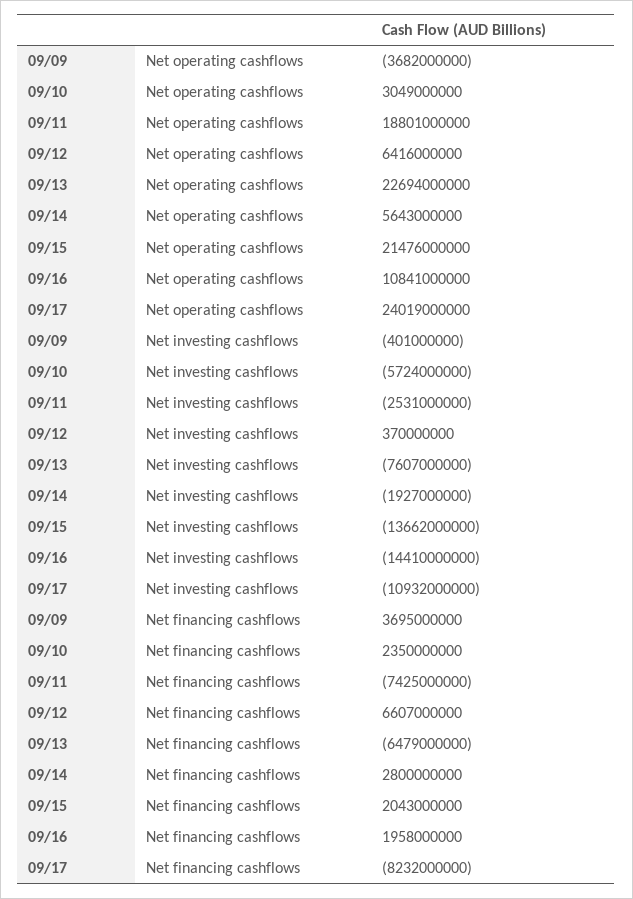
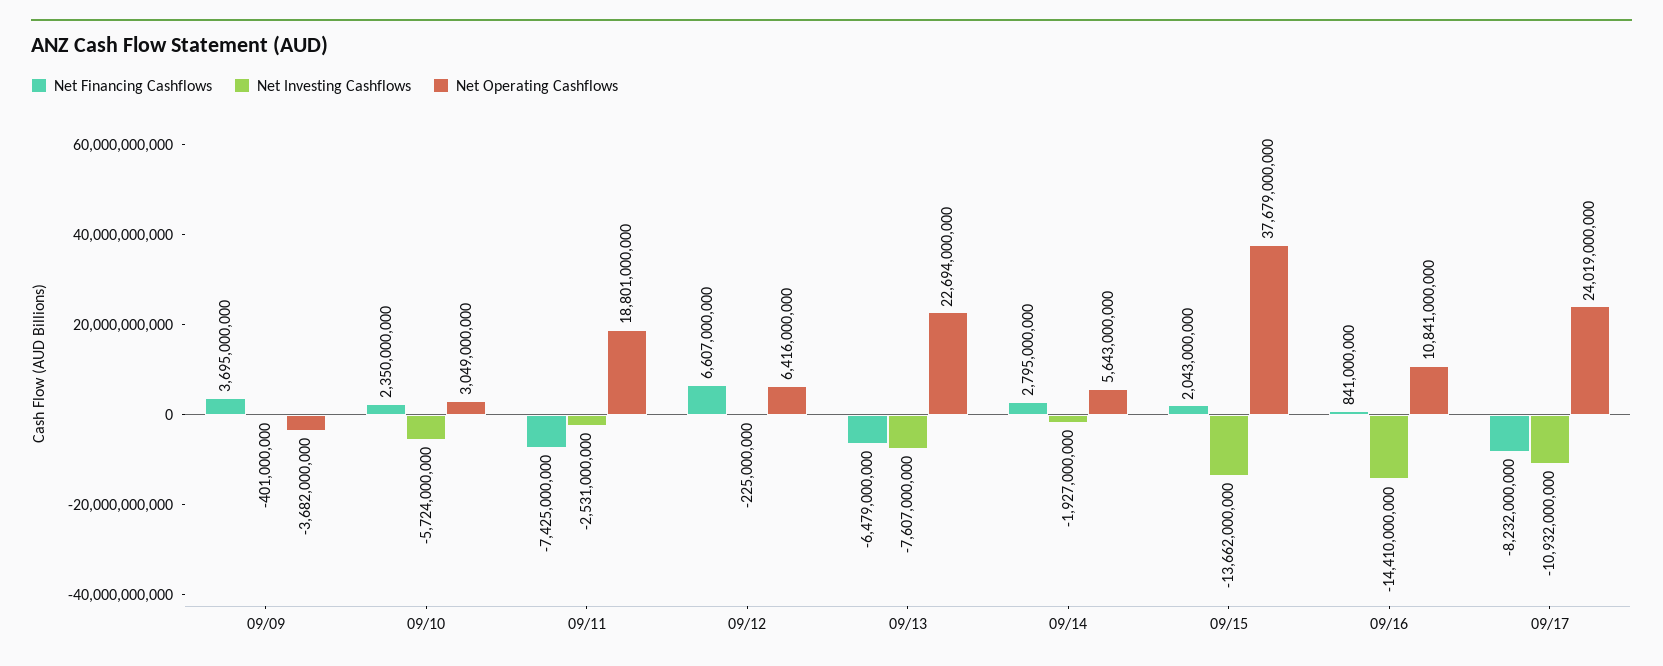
  {
    "Net operating cashflows": {
      "09/09": -3682000000,
      "09/10": 3049000000,
      "09/11": 18801000000,
      "09/12": 6416000000,
      "09/13": 22694000000,
      "09/14": 5643000000,
-     "09/15": 21476000000,
+     "09/15": 37679000000,
      "09/16": 10841000000,
      "09/17": 24019000000
    },
    "Net investing cashflows": {
      "09/09": -401000000,
      "09/10": -5724000000,
      "09/11": -2531000000,
-     "09/12": 370000000,
+     "09/12": -225000000,
      "09/13": -7607000000,
      "09/14": -1927000000,
      "09/15": -13662000000,
      "09/16": -14410000000,
      "09/17": -10932000000
    },
    "Net financing cashflows": {
      "09/09": 3695000000,
      "09/10": 2350000000,
      "09/11": -7425000000,
      "09/12": 6607000000,
      "09/13": -6479000000,
-     "09/14": 2800000000,
+     "09/14": 2795000000,
      "09/15": 2043000000,
-     "09/16": 1958000000,
+     "09/16": 841000000,
      "09/17": -8232000000
    }
  }

